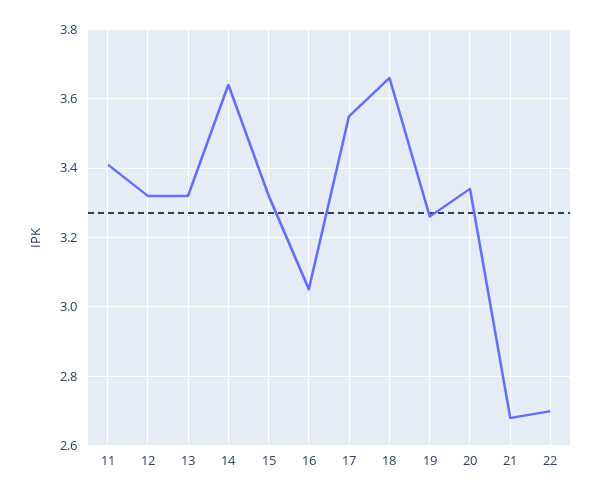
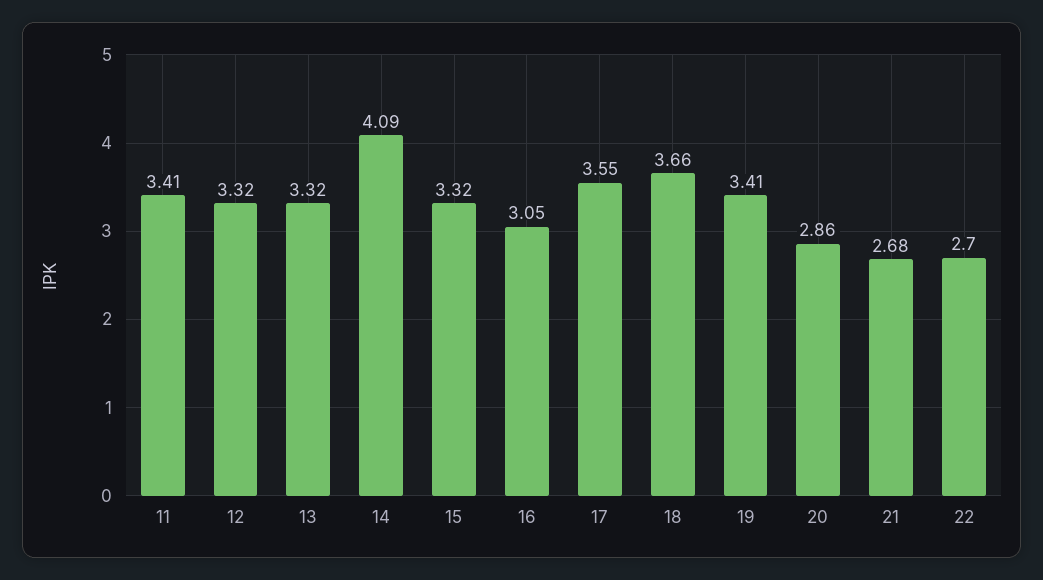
  {
    "11": 3.41,
    "12": 3.32,
    "13": 3.32,
-   "14": 3.65,
+   "14": 4.09,
    "15": 3.32,
    "16": 3.05,
    "17": 3.55,
    "18": 3.66,
-   "19": 3.25,
+   "19": 3.41,
-   "20": 3.35,
+   "20": 2.86,
    "21": 2.68,
    "22": 2.7
  }

